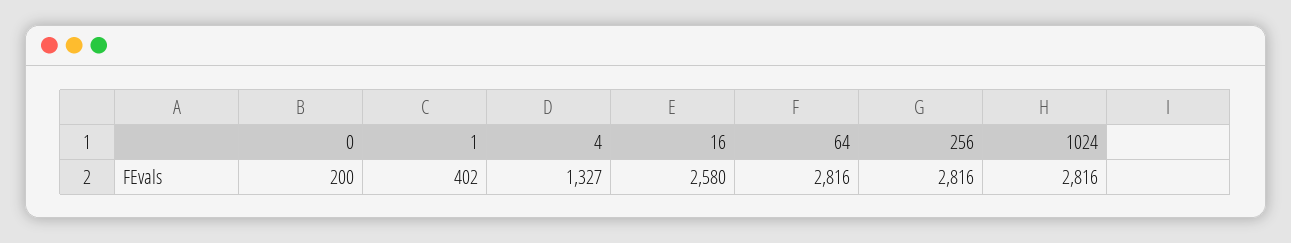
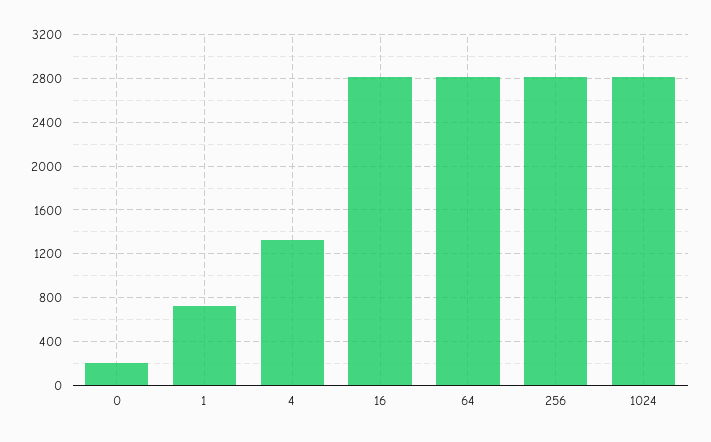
  {
    "0": 200,
-   "1": 402,
+   "1": 700,
    "4": 1327,
-   "16": 2580,
+   "16": 2800,
    "64": 2816,
    "256": 2816,
    "1024": 2816
  }

